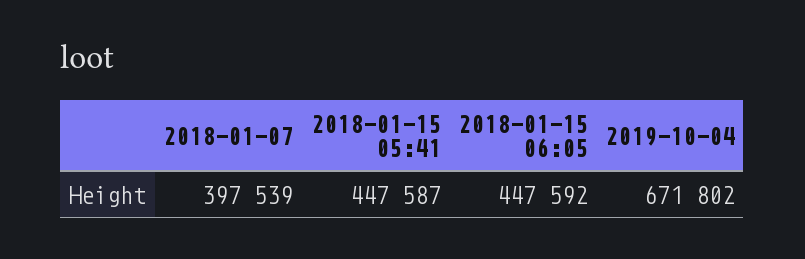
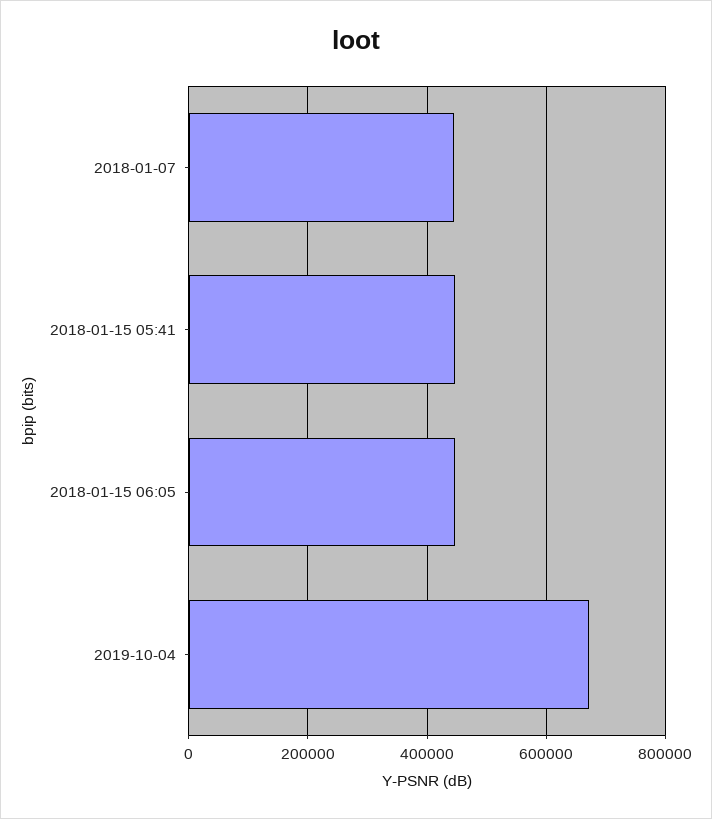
  {
-   "2018-01-07": 397539,
+   "2018-01-07": 440000,
    "2018-01-15 05:41": 447587,
    "2018-01-15 06:05": 447592,
    "2019-10-04": 671802
  }

